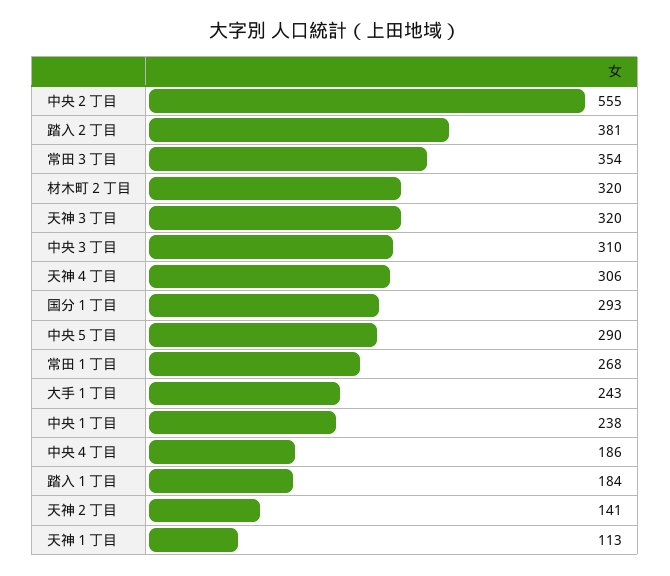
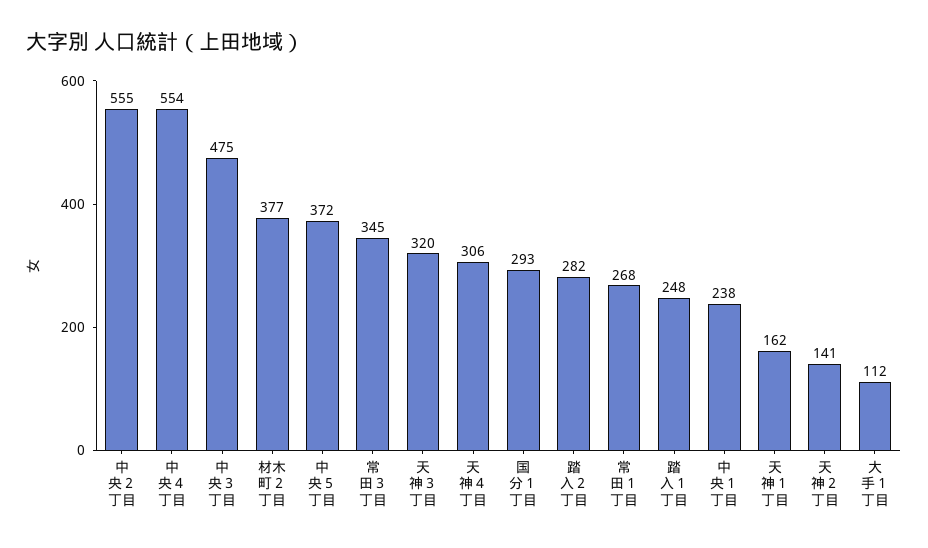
  {
    "中央２丁目": 555,
-   "踏入２丁目": 381,
+   "踏入２丁目": 282,
-   "常田３丁目": 354,
+   "常田３丁目": 345,
-   "材木町２丁目": 320,
+   "材木町２丁目": 377,
    "天神３丁目": 320,
-   "中央３丁目": 310,
+   "中央３丁目": 475,
    "天神４丁目": 306,
    "国分１丁目": 293,
-   "中央５丁目": 290,
+   "中央５丁目": 372,
    "常田１丁目": 268,
-   "大手１丁目": 243,
+   "大手１丁目": 112,
    "中央１丁目": 238,
-   "中央４丁目": 186,
+   "中央４丁目": 554,
-   "踏入１丁目": 184,
+   "踏入１丁目": 248,
    "天神２丁目": 141,
-   "天神１丁目": 113
+   "天神１丁目": 162
  }

